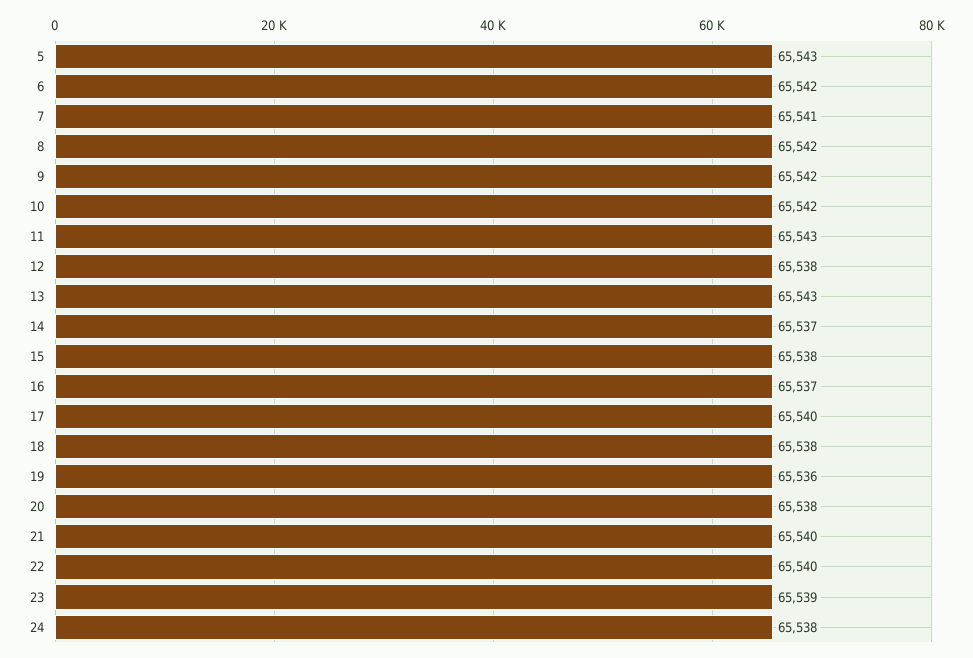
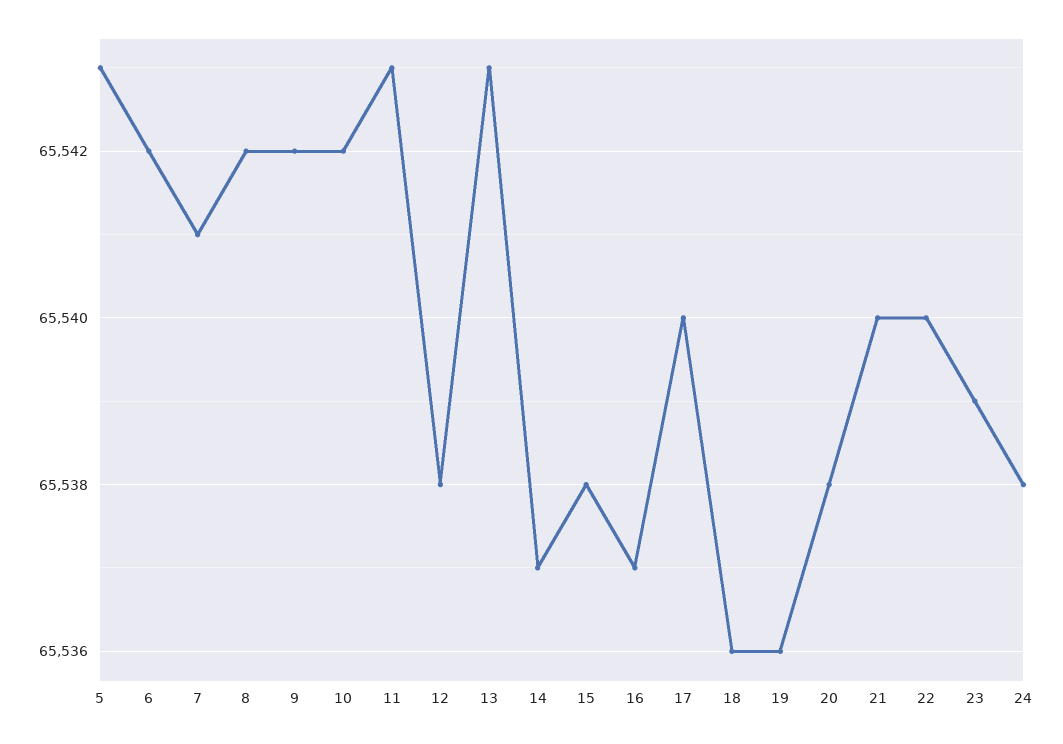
  {
    "5": 65543,
    "6": 65542,
    "7": 65541,
    "8": 65542,
    "9": 65542,
    "10": 65542,
    "11": 65543,
    "12": 65538,
    "13": 65543,
    "14": 65537,
    "15": 65538,
    "16": 65537,
    "17": 65540,
-   "18": 65538,
+   "18": 65536,
    "19": 65536,
    "20": 65538,
    "21": 65540,
    "22": 65540,
    "23": 65539,
    "24": 65538
  }

